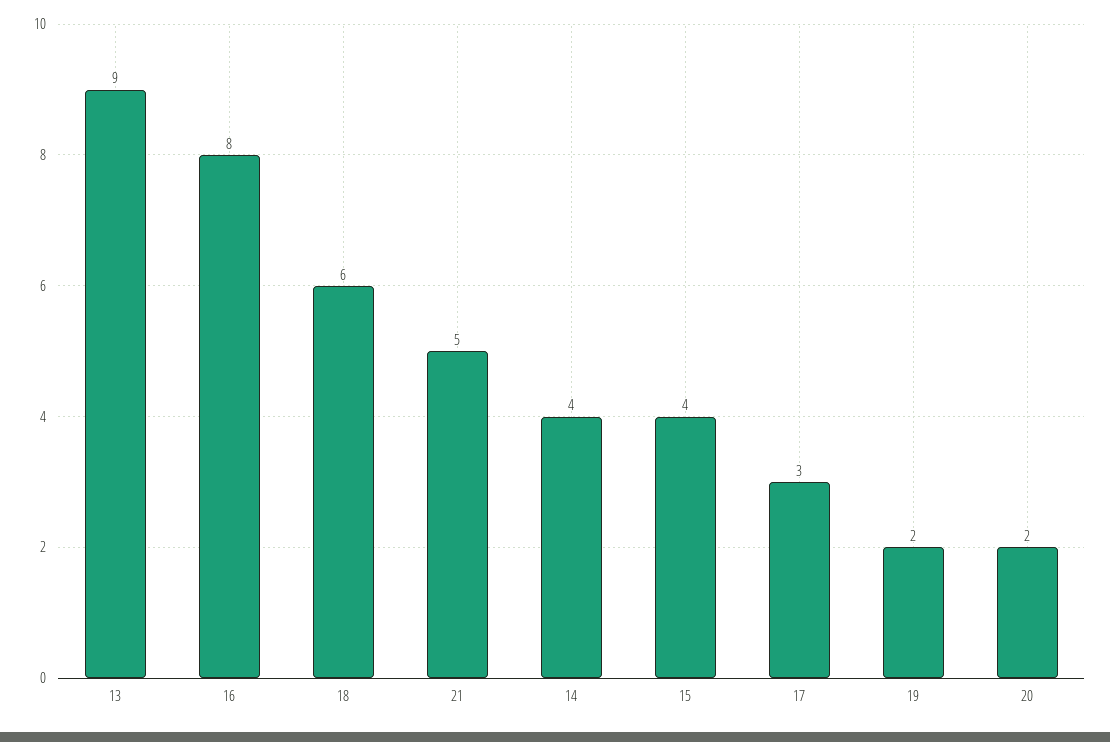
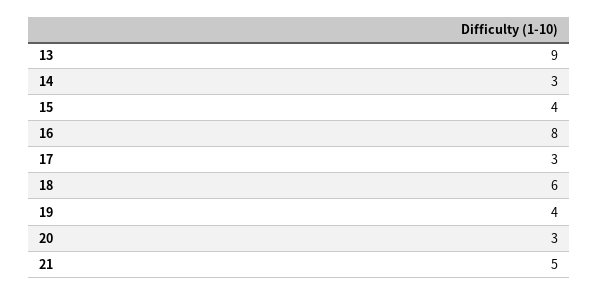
  {
    "13": 9,
    "16": 8,
    "18": 6,
    "21": 5,
-   "14": 4,
+   "14": 3,
    "15": 4,
    "17": 3,
-   "19": 2,
+   "19": 4,
-   "20": 2
+   "20": 3
  }

